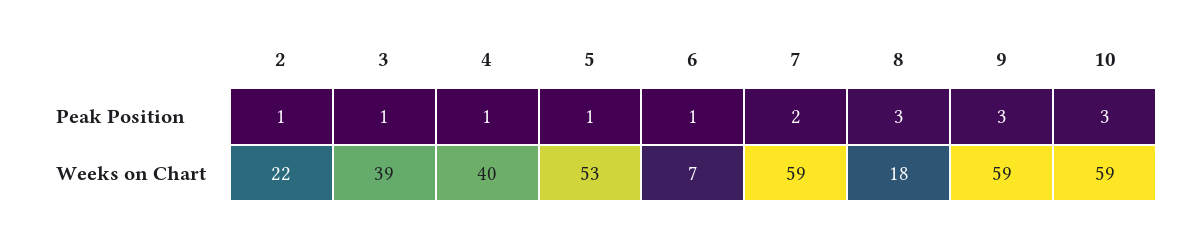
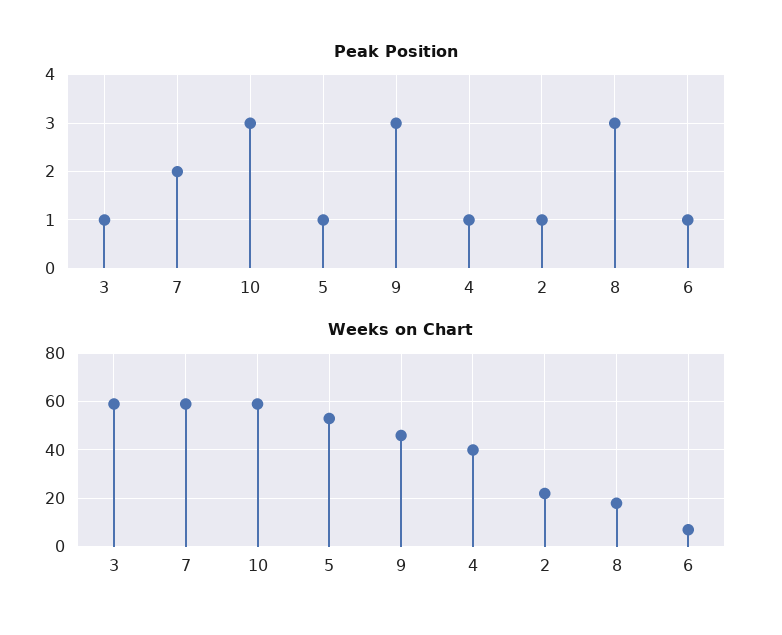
  {
    "Peak Position": {
      "2": 1,
      "3": 1,
      "4": 1,
      "5": 1,
      "6": 1,
      "7": 2,
      "8": 3,
      "9": 3,
      "10": 3
    },
    "Weeks on Chart": {
      "2": 22,
-     "3": 39,
+     "3": 60,
      "4": 40,
      "5": 53,
      "6": 7,
      "7": 59,
      "8": 18,
-     "9": 59,
+     "9": 45,
      "10": 59
    }
  }

